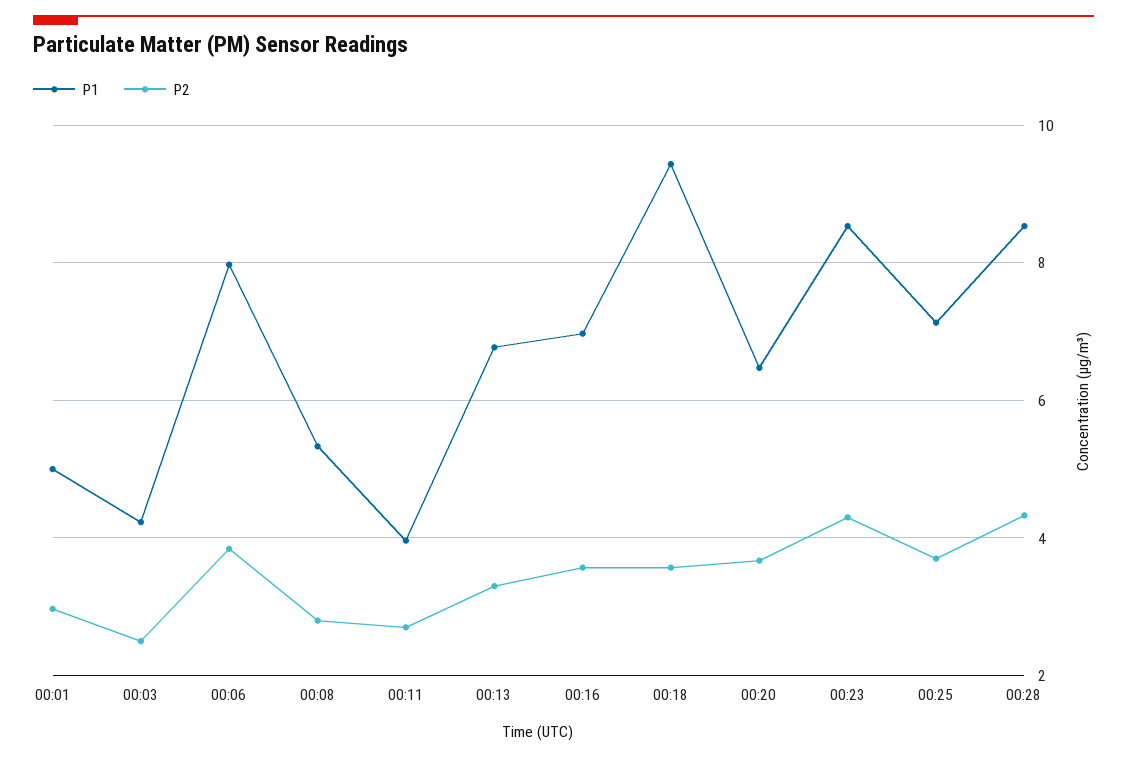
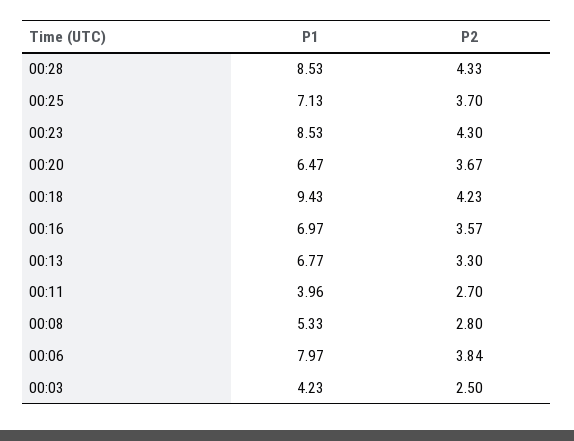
  {
    "P1": {
-     "00:01": 5,
      "00:03": 4.23,
      "00:06": 7.97,
      "00:08": 5.33,
      "00:11": 3.96,
      "00:13": 6.77,
      "00:16": 6.97,
      "00:18": 9.43,
      "00:20": 6.47,
      "00:23": 8.53,
      "00:25": 7.13,
      "00:28": 8.53
    },
    "P2": {
-     "00:01": 3,
      "00:03": 2.5,
      "00:06": 3.84,
      "00:08": 2.8,
      "00:11": 2.7,
      "00:13": 3.3,
      "00:16": 3.57,
-     "00:18": 3.6,
+     "00:18": 4.23,
      "00:20": 3.67,
      "00:23": 4.3,
      "00:25": 3.7,
      "00:28": 4.33
    }
  }

